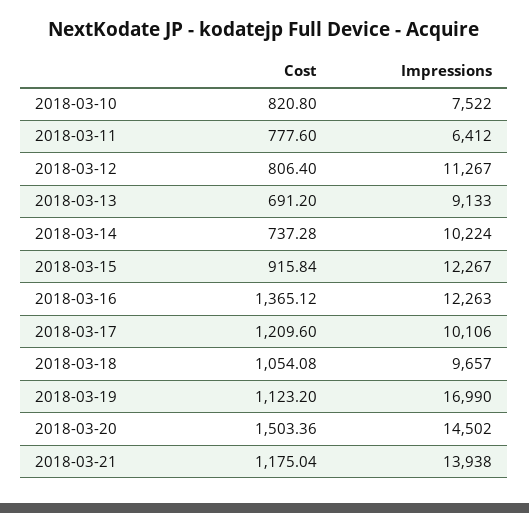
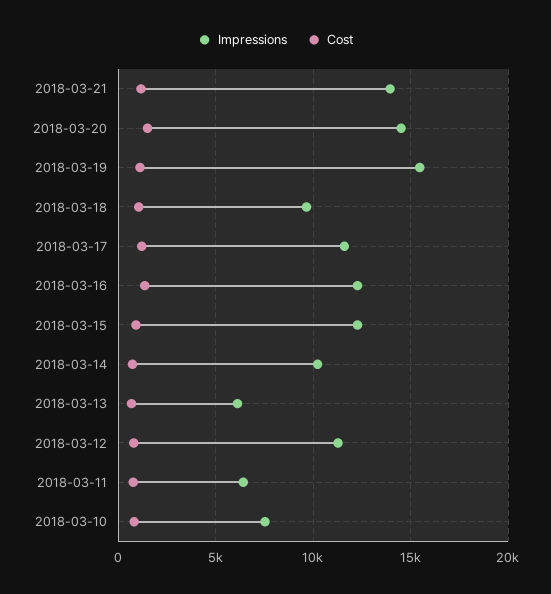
  {
    "Cost": {
      "2018-03-10": 820.8,
      "2018-03-11": 777.6,
      "2018-03-12": 806.4,
      "2018-03-13": 691.2,
      "2018-03-14": 737.28,
      "2018-03-15": 915.84,
      "2018-03-16": 1365.12,
      "2018-03-17": 1209.6,
      "2018-03-18": 1054.08,
      "2018-03-19": 1123.2,
      "2018-03-20": 1503.36,
      "2018-03-21": 1175.04
    },
    "Impressions": {
      "2018-03-10": 7522,
      "2018-03-11": 6412,
      "2018-03-12": 11267,
-     "2018-03-13": 9133,
+     "2018-03-13": 6000,
      "2018-03-14": 10224,
      "2018-03-15": 12267,
      "2018-03-16": 12263,
-     "2018-03-17": 10106,
+     "2018-03-17": 11500,
      "2018-03-18": 9657,
-     "2018-03-19": 16990,
+     "2018-03-19": 15500,
      "2018-03-20": 14502,
      "2018-03-21": 13938
    }
  }

